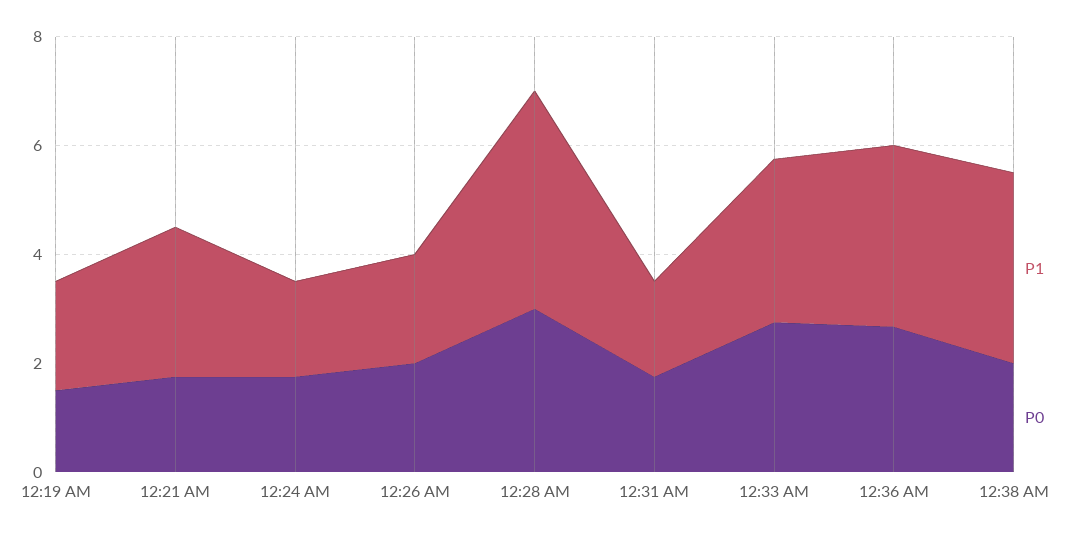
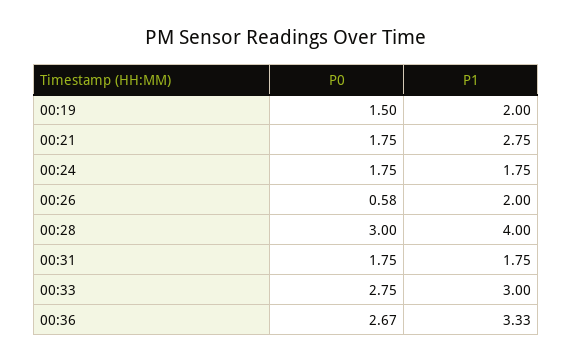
  {
    "P1": {
      "12:19 AM": 2,
      "12:21 AM": 2.75,
      "12:24 AM": 1.75,
      "12:26 AM": 2,
      "12:28 AM": 4,
      "12:31 AM": 1.75,
      "12:33 AM": 3,
-     "12:36 AM": 3.33,
+     "12:36 AM": 3.33
-     "12:38 AM": 3.5
    },
    "P0": {
      "12:19 AM": 1.5,
      "12:21 AM": 1.75,
      "12:24 AM": 1.75,
-     "12:26 AM": 2,
+     "12:26 AM": 0.58,
      "12:28 AM": 3,
      "12:31 AM": 1.75,
      "12:33 AM": 2.75,
-     "12:36 AM": 2.67,
+     "12:36 AM": 2.67
-     "12:38 AM": 2
    }
  }

